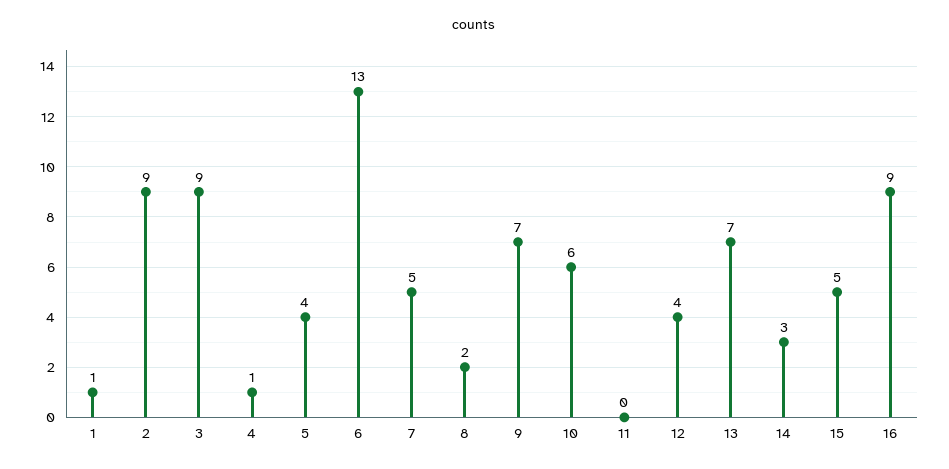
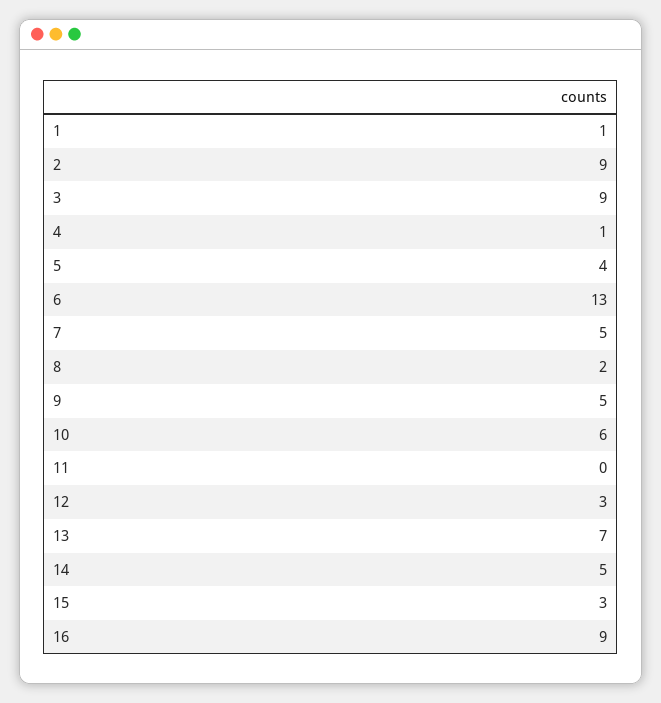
  {
    "1": 1,
    "2": 9,
    "3": 9,
    "4": 1,
    "5": 4,
    "6": 13,
    "7": 5,
    "8": 2,
-   "9": 7,
+   "9": 5,
    "10": 6,
    "11": 0,
-   "12": 4,
+   "12": 3,
    "13": 7,
-   "14": 3,
+   "14": 5,
-   "15": 5,
+   "15": 3,
    "16": 9
  }

